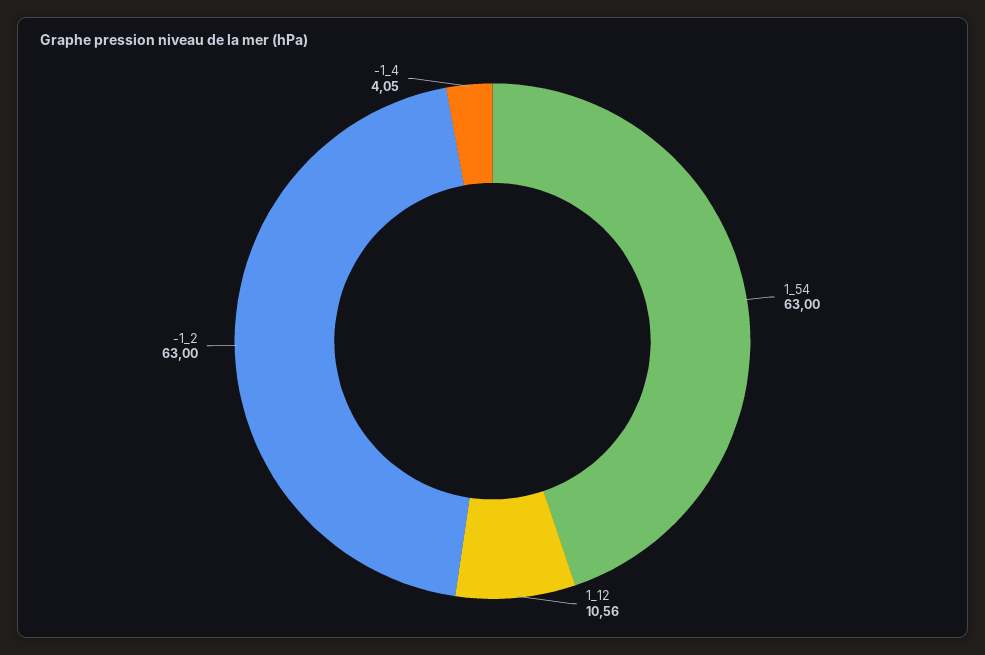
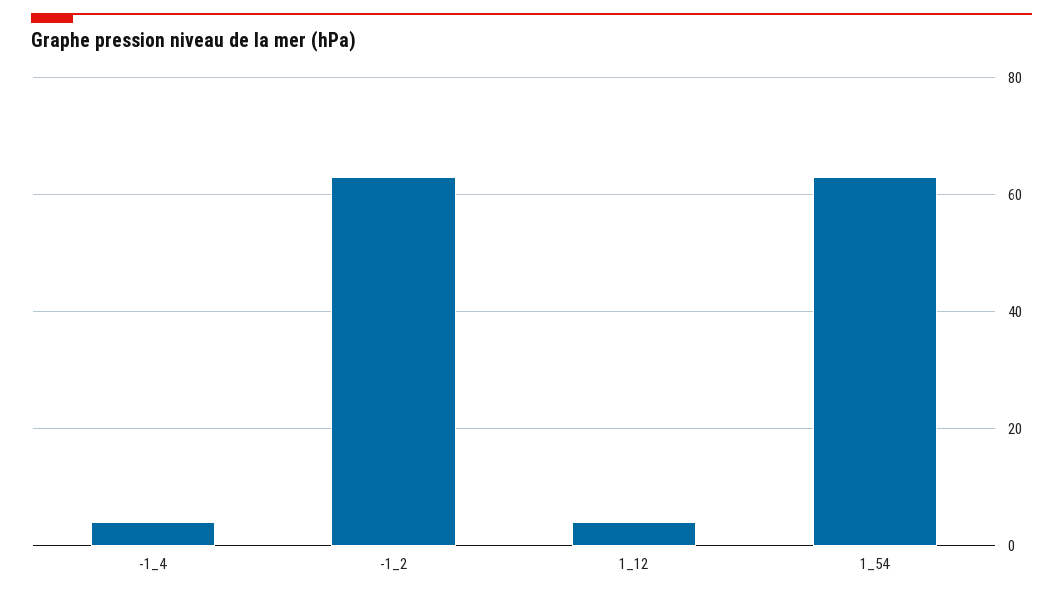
  {
    "1_54": 63,
-   "1_12": 10.56,
+   "1_12": 4,
    "-1_2": 63,
    "-1_4": 4.05
  }

